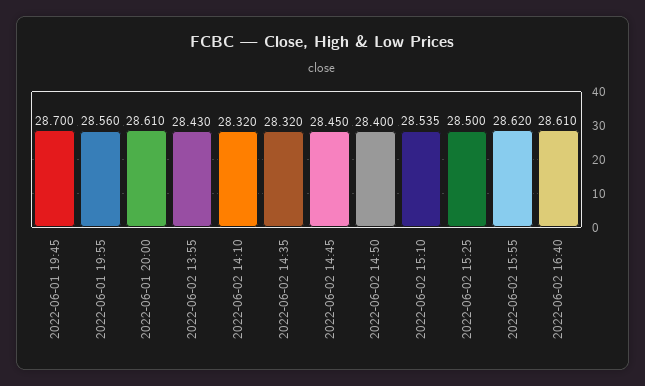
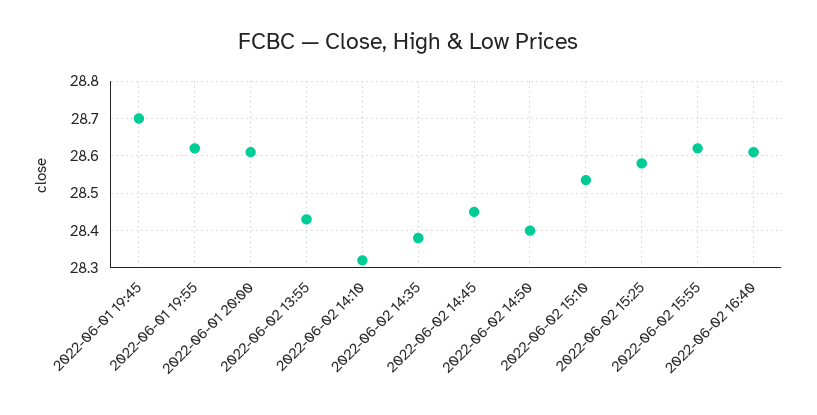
  {
    "2022-06-01 19:45": 28.7,
-   "2022-06-01 19:55": 28.56,
+   "2022-06-01 19:55": 28.62,
    "2022-06-01 20:00": 28.61,
    "2022-06-02 13:55": 28.43,
    "2022-06-02 14:10": 28.32,
-   "2022-06-02 14:35": 28.32,
+   "2022-06-02 14:35": 28.38,
    "2022-06-02 14:45": 28.45,
    "2022-06-02 14:50": 28.4,
    "2022-06-02 15:10": 28.535,
-   "2022-06-02 15:25": 28.5,
+   "2022-06-02 15:25": 28.58,
    "2022-06-02 15:55": 28.62,
    "2022-06-02 16:40": 28.61
  }

